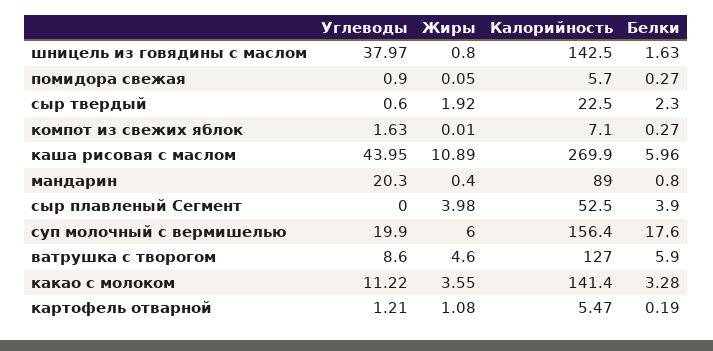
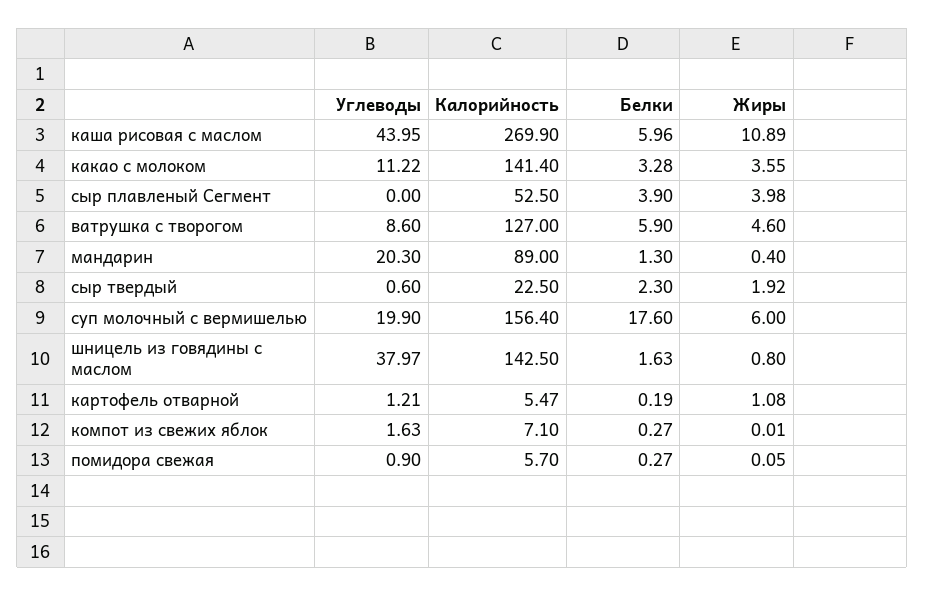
  {
    "Углеводы": {
      "шницель из говядины с маслом": 37.97,
      "помидора свежая": 0.9,
      "сыр твердый": 0.6,
      "компот из свежих яблок": 1.63,
      "каша рисовая с маслом": 43.95,
      "мандарин": 20.3,
      "сыр плавленый Сегмент": 0,
      "суп молочный с вермишелью": 19.9,
      "ватрушка с творогом": 8.6,
      "какао с молоком": 11.22,
      "картофель отварной": 1.21
    },
    "Жиры": {
      "шницель из говядины с маслом": 0.8,
      "помидора свежая": 0.05,
      "сыр твердый": 1.92,
      "компот из свежих яблок": 0.01,
      "каша рисовая с маслом": 10.89,
      "мандарин": 0.4,
      "сыр плавленый Сегмент": 3.98,
      "суп молочный с вермишелью": 6,
      "ватрушка с творогом": 4.6,
      "какао с молоком": 3.55,
      "картофель отварной": 1.08
    },
    "Калорийность": {
      "шницель из говядины с маслом": 142.5,
      "помидора свежая": 5.7,
      "сыр твердый": 22.5,
      "компот из свежих яблок": 7.1,
      "каша рисовая с маслом": 269.9,
      "мандарин": 89,
      "сыр плавленый Сегмент": 52.5,
      "суп молочный с вермишелью": 156.4,
      "ватрушка с творогом": 127,
      "какао с молоком": 141.4,
      "картофель отварной": 5.47
    },
    "Белки": {
      "шницель из говядины с маслом": 1.63,
      "помидора свежая": 0.27,
      "сыр твердый": 2.3,
      "компот из свежих яблок": 0.27,
      "каша рисовая с маслом": 5.96,
-     "мандарин": 0.8,
+     "мандарин": 1.3,
      "сыр плавленый Сегмент": 3.9,
      "суп молочный с вермишелью": 17.6,
      "ватрушка с творогом": 5.9,
      "какао с молоком": 3.28,
      "картофель отварной": 0.19
    }
  }

